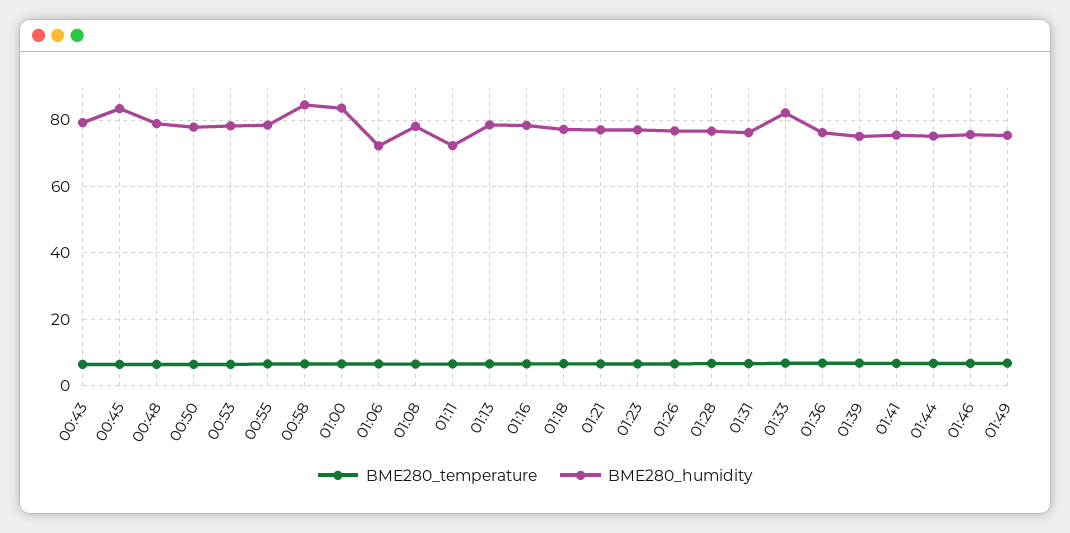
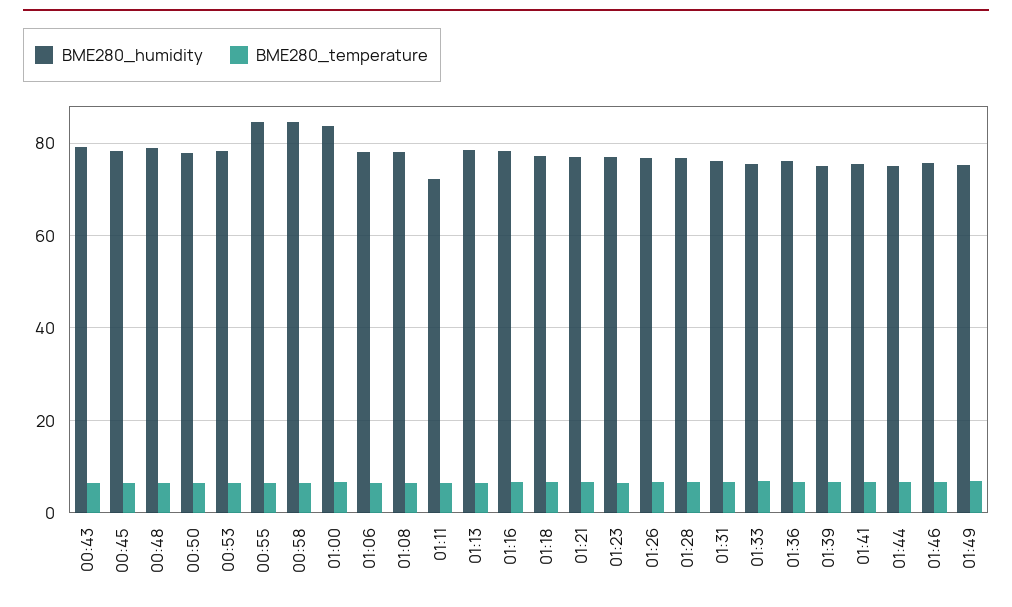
  {
    "BME280_temperature": {
      "00:43": 6,
      "00:45": 6,
      "00:48": 6,
      "00:50": 6,
      "00:53": 6,
      "00:55": 6,
      "00:58": 6,
      "01:00": 6,
      "01:06": 6,
      "01:08": 6,
      "01:11": 6,
      "01:13": 6,
      "01:16": 6,
      "01:18": 6,
      "01:21": 6,
      "01:23": 6,
      "01:26": 6,
      "01:28": 6,
      "01:31": 6,
      "01:33": 6,
      "01:36": 6,
      "01:39": 6,
      "01:41": 6,
      "01:44": 6,
      "01:46": 6,
      "01:49": 6
    },
    "BME280_humidity": {
      "00:43": 80,
-     "00:45": 84,
+     "00:45": 78,
      "00:48": 78,
      "00:50": 78,
      "00:53": 78,
-     "00:55": 78,
+     "00:55": 84,
      "00:58": 84,
      "01:00": 84,
-     "01:06": 72,
+     "01:06": 78,
      "01:08": 78,
      "01:11": 72,
      "01:13": 78,
      "01:16": 78,
      "01:18": 78,
      "01:21": 78,
      "01:23": 78,
      "01:26": 76,
      "01:28": 76,
      "01:31": 76,
-     "01:33": 82,
+     "01:33": 76,
      "01:36": 76,
      "01:39": 76,
      "01:41": 76,
      "01:44": 76,
      "01:46": 76,
      "01:49": 76
    }
  }

